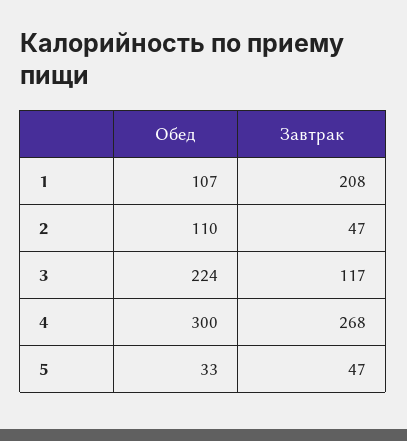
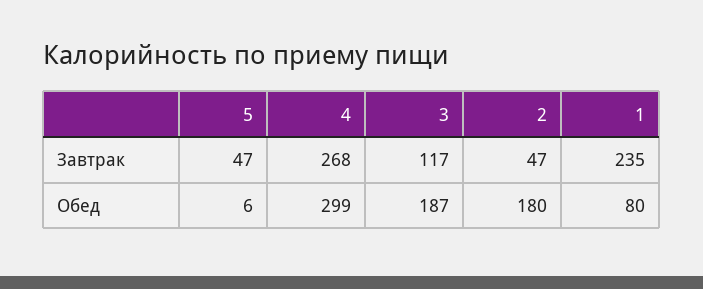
  {
    "Обед": {
-     "1": 107,
+     "1": 80,
-     "2": 110,
+     "2": 180,
-     "3": 224,
+     "3": 187,
-     "4": 300,
+     "4": 299,
-     "5": 33
+     "5": 6
    },
    "Завтрак": {
-     "1": 208,
+     "1": 235,
      "2": 47,
      "3": 117,
      "4": 268,
      "5": 47
    }
  }

